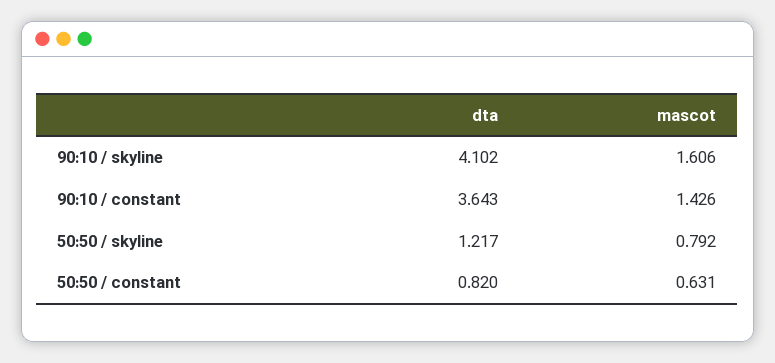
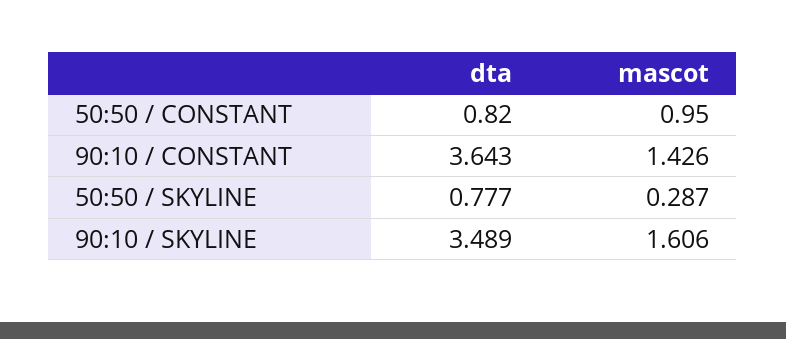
  {
    "dta": {
-     "90:10 / skyline": 4.102,
+     "90:10 / skyline": 3.489,
      "90:10 / constant": 3.643,
-     "50:50 / skyline": 1.217,
+     "50:50 / skyline": 0.777,
      "50:50 / constant": 0.82
    },
    "mascot": {
      "90:10 / skyline": 1.606,
      "90:10 / constant": 1.426,
-     "50:50 / skyline": 0.792,
+     "50:50 / skyline": 0.287,
-     "50:50 / constant": 0.631
+     "50:50 / constant": 0.95
    }
  }

